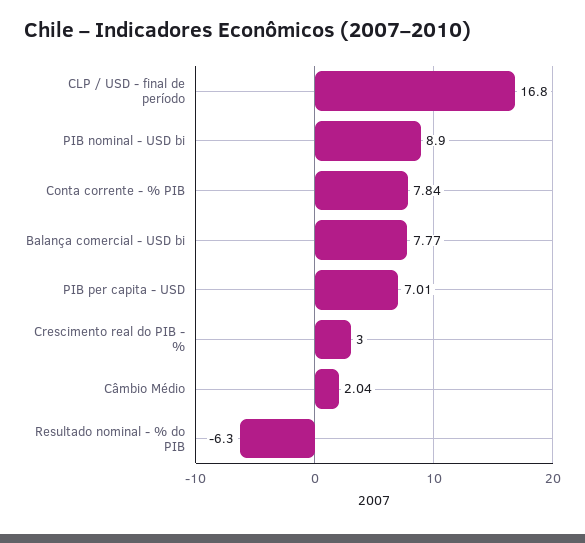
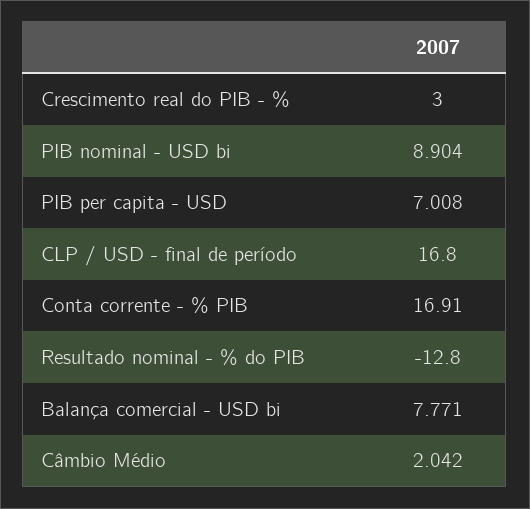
  {
    "CLP / USD - final de período": 16.8,
    "PIB nominal - USD bi": 8.904,
-   "Conta corrente - % PIB": 7.84,
+   "Conta corrente - % PIB": 16.91,
    "Balança comercial - USD bi": 7.771,
    "PIB per capita - USD": 7.008,
    "Crescimento real do PIB - %": 3,
    "Câmbio Médio": 2.042,
-   "Resultado nominal - % do PIB": -6.3
+   "Resultado nominal - % do PIB": -12.8
  }

